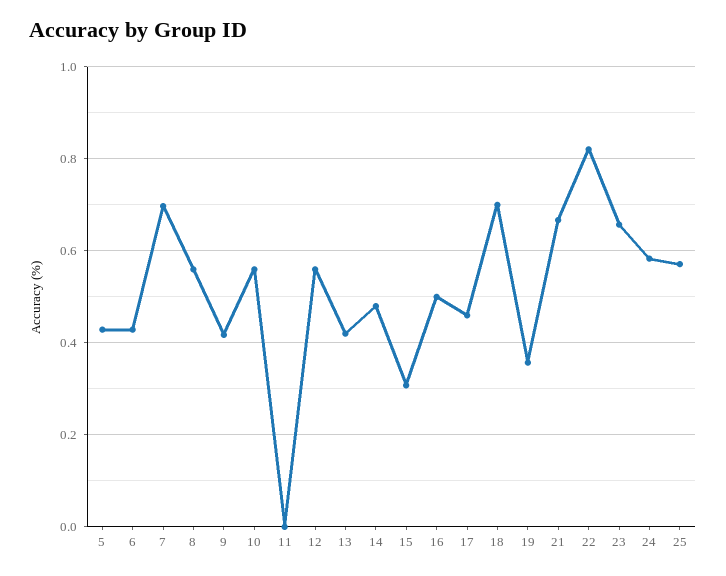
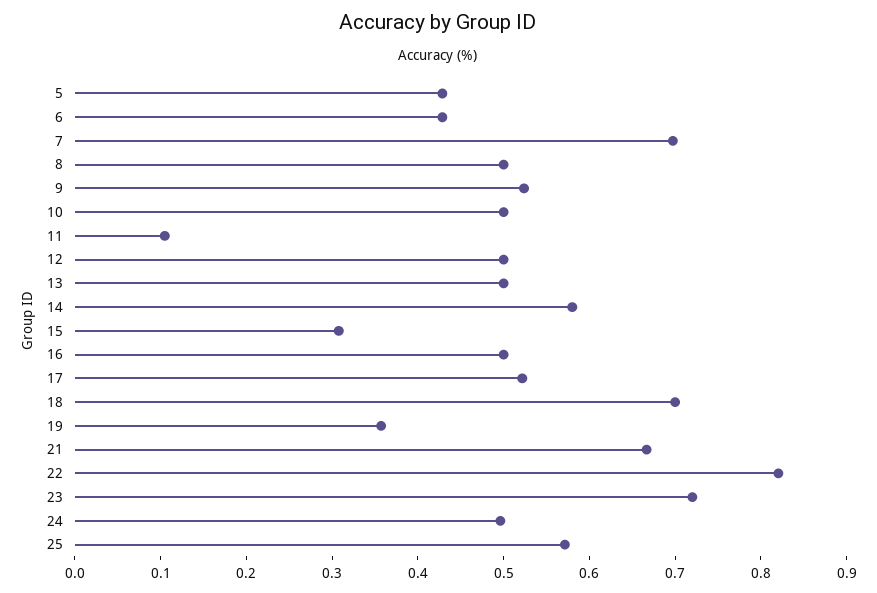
  {
    "5": 0.42,
    "6": 0.42,
    "7": 0.7,
-   "8": 0.56,
+   "8": 0.5,
-   "9": 0.42,
+   "9": 0.52,
-   "10": 0.56,
+   "10": 0.5,
-   "11": 0,
+   "11": 0.1,
-   "12": 0.56,
+   "12": 0.5,
-   "13": 0.42,
+   "13": 0.5,
-   "14": 0.48,
+   "14": 0.58,
    "15": 0.3,
    "16": 0.5,
-   "17": 0.46,
+   "17": 0.52,
    "18": 0.7,
    "19": 0.36,
    "21": 0.66,
    "22": 0.82,
-   "23": 0.66,
+   "23": 0.72,
-   "24": 0.58,
+   "24": 0.5,
    "25": 0.58
  }

